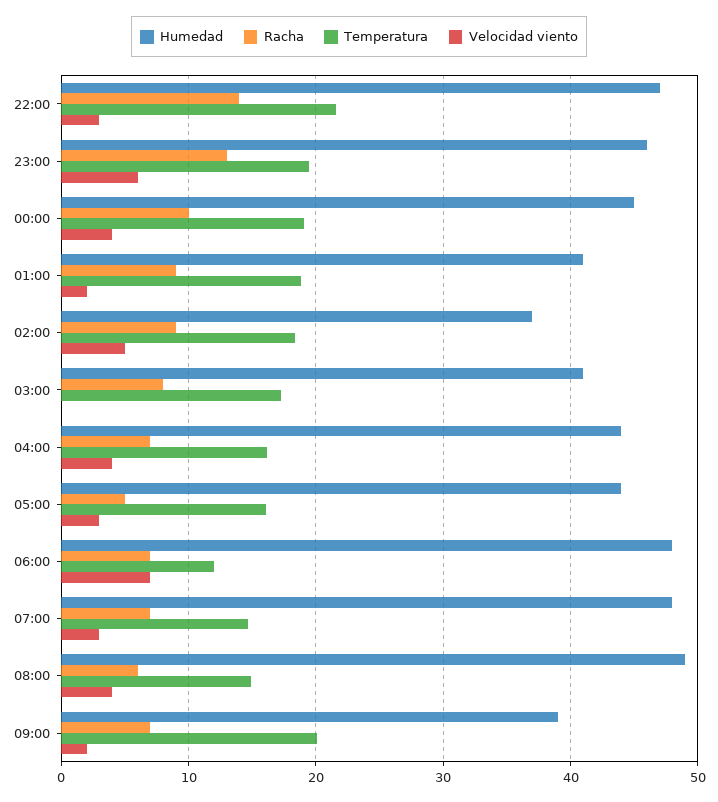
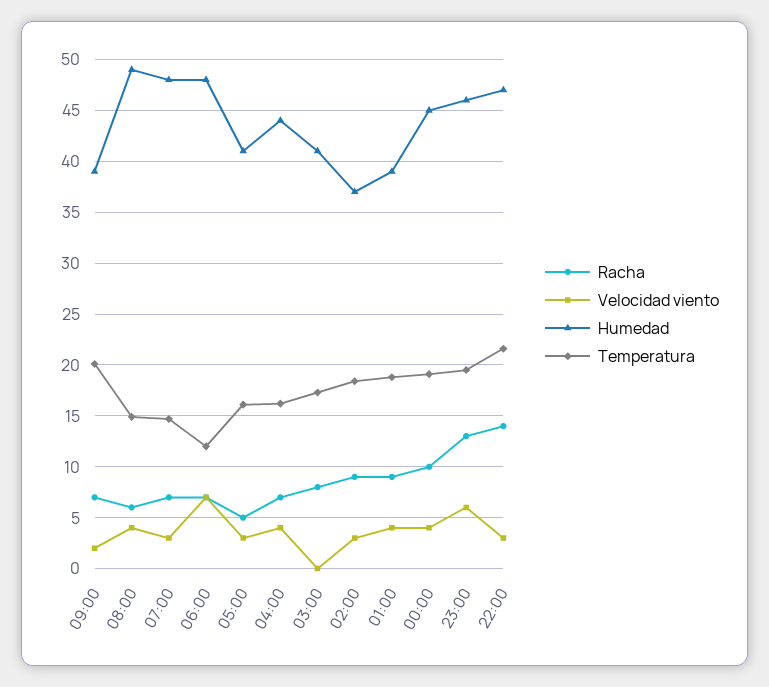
  {
    "Humedad": {
      "22:00": 47,
      "23:00": 46,
      "00:00": 45,
-     "01:00": 41,
+     "01:00": 39,
      "02:00": 37,
      "03:00": 41,
      "04:00": 44,
-     "05:00": 44,
+     "05:00": 41,
      "06:00": 48,
      "07:00": 48,
      "08:00": 49,
      "09:00": 39
    },
    "Racha": {
      "22:00": 14,
      "23:00": 13,
      "00:00": 10,
      "01:00": 9,
      "02:00": 9,
      "03:00": 8,
      "04:00": 7,
      "05:00": 5,
      "06:00": 7,
      "07:00": 7,
      "08:00": 6,
      "09:00": 7
    },
    "Temperatura": {
      "22:00": 22,
      "23:00": 20,
      "00:00": 19,
      "01:00": 19,
      "02:00": 18,
      "03:00": 17,
      "04:00": 16,
      "05:00": 16,
      "06:00": 12,
      "07:00": 15,
      "08:00": 15,
      "09:00": 20
    },
    "Velocidad viento": {
      "22:00": 3,
      "23:00": 6,
      "00:00": 4,
-     "01:00": 2,
+     "01:00": 4,
-     "02:00": 5,
+     "02:00": 3,
      "03:00": 0,
      "04:00": 4,
      "05:00": 3,
      "06:00": 7,
      "07:00": 3,
      "08:00": 4,
      "09:00": 2
    }
  }

